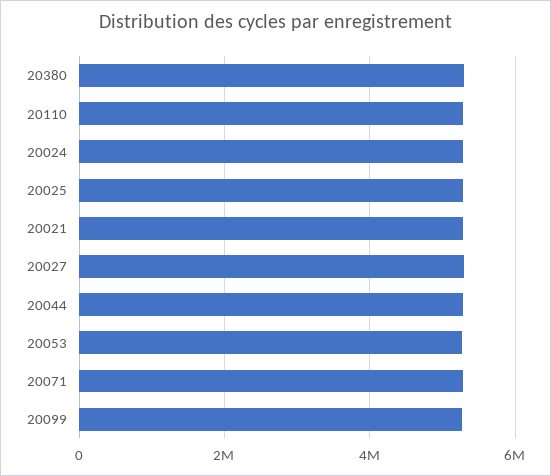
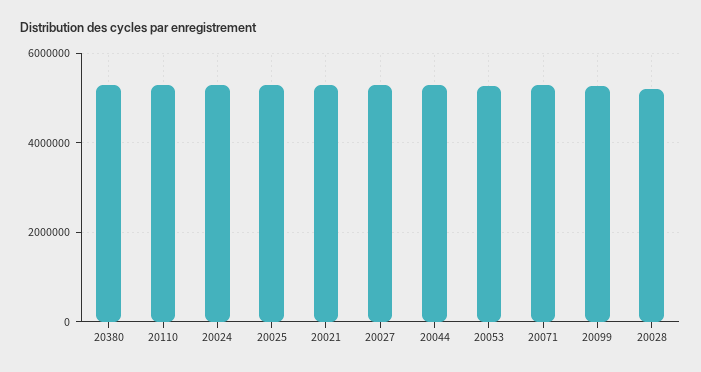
  {
    "20380": 5200000,
    "20110": 5200000,
    "20024": 5200000,
    "20025": 5200000,
    "20021": 5200000,
    "20027": 5200000,
    "20044": 5200000,
    "20053": 5200000,
    "20071": 5200000,
-   "20099": 5200000
+   "20099": 5200000,
+   "20028": 5200000
  }

